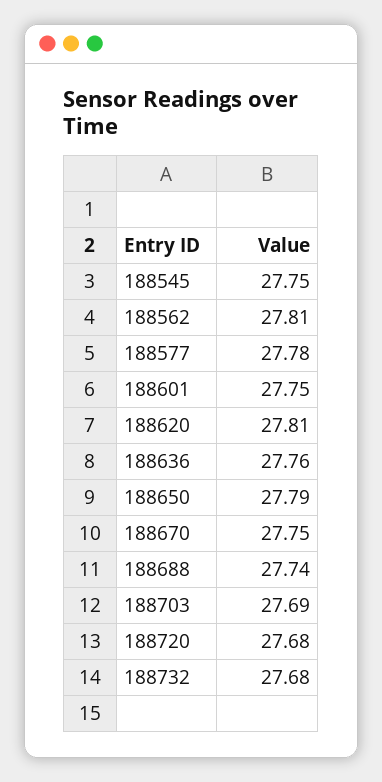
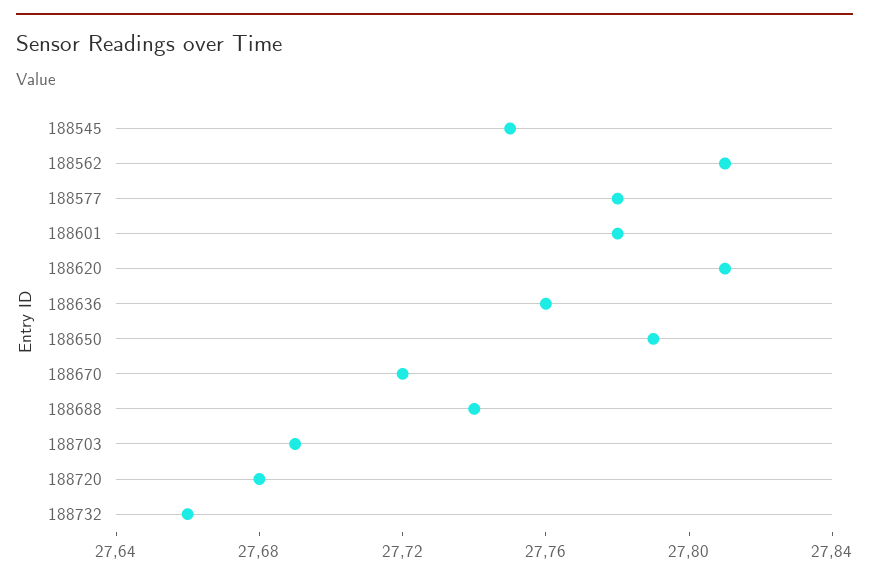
  {
    "188545": 27.75,
    "188562": 27.81,
    "188577": 27.78,
-   "188601": 27.75,
+   "188601": 27.78,
    "188620": 27.81,
    "188636": 27.76,
    "188650": 27.79,
-   "188670": 27.75,
+   "188670": 27.72,
    "188688": 27.74,
    "188703": 27.69,
    "188720": 27.68,
-   "188732": 27.68
+   "188732": 27.66
  }

